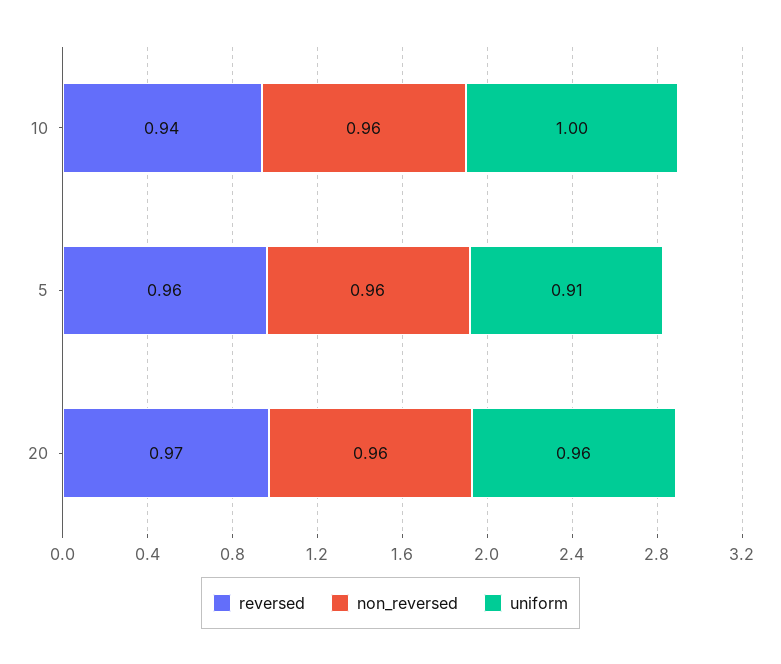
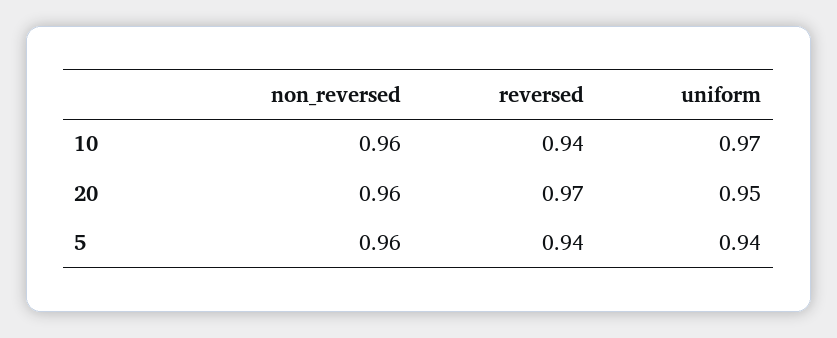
  {
    "reversed": {
      "10": 0.94,
-     "5": 0.96,
+     "5": 0.94,
      "20": 0.97
    },
    "non_reversed": {
      "10": 0.96,
      "5": 0.96,
      "20": 0.96
    },
    "uniform": {
-     "10": 1,
+     "10": 0.97,
-     "5": 0.91,
+     "5": 0.94,
-     "20": 0.96
+     "20": 0.95
    }
  }

